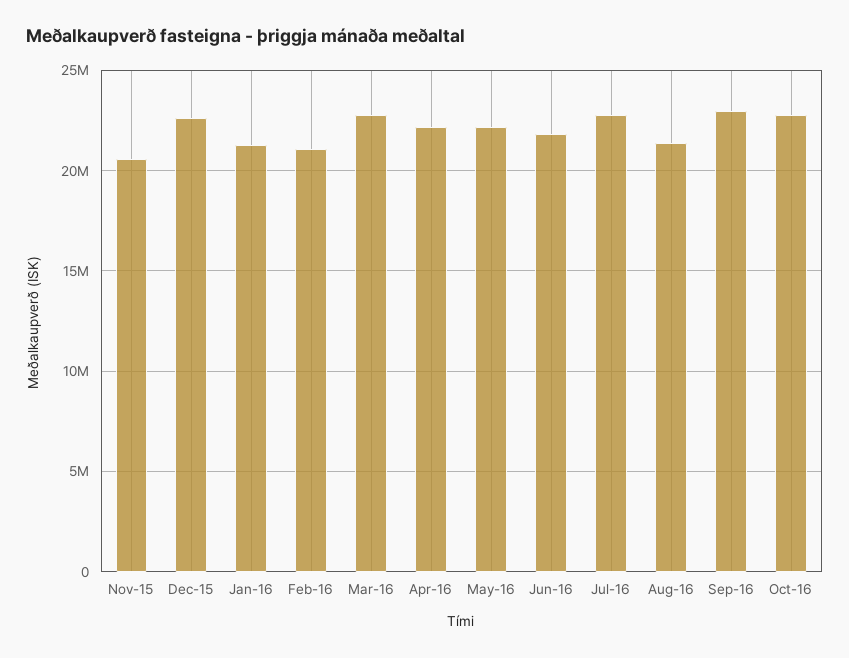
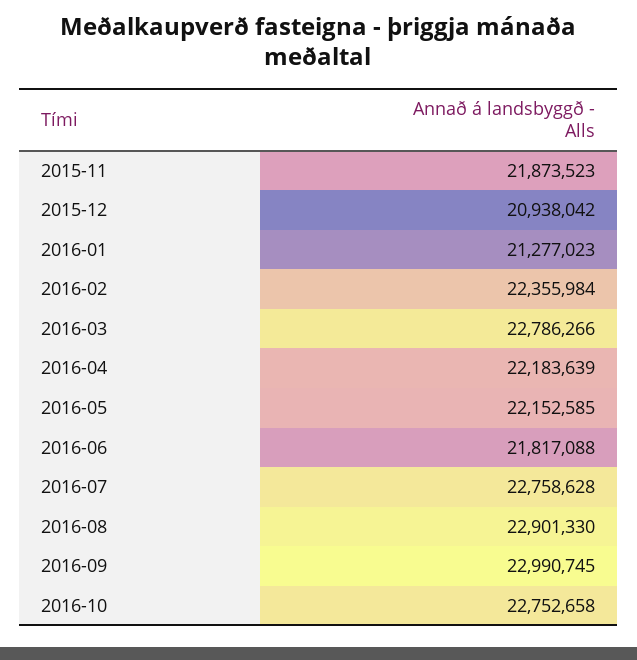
  {
-   "Nov-15": 20500000,
+   "Nov-15": 21873523,
-   "Dec-15": 22500000,
+   "Dec-15": 20938042,
    "Jan-16": 21277023,
-   "Feb-16": 21000000,
+   "Feb-16": 22355984,
    "Mar-16": 22786266,
    "Apr-16": 22183639,
    "May-16": 22152585,
    "Jun-16": 21817088,
    "Jul-16": 22758628,
-   "Aug-16": 21500000,
+   "Aug-16": 22901330,
    "Sep-16": 22990745,
    "Oct-16": 22752658
  }

